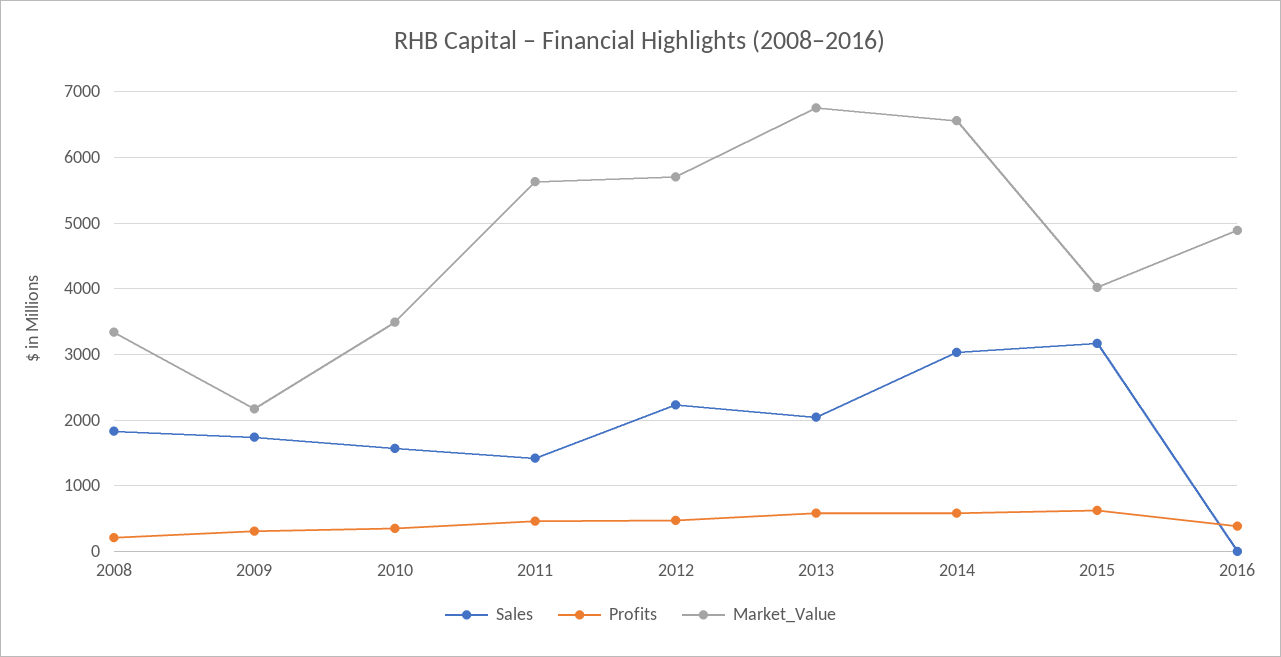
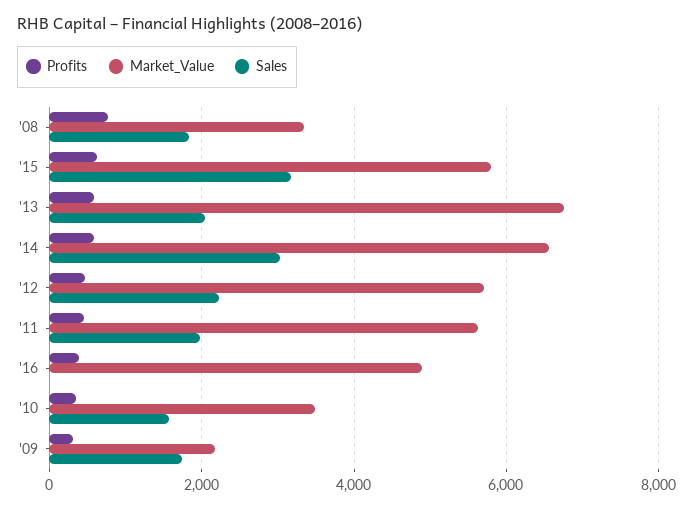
  {
    "Sales": {
      "2008": 1800,
      "2009": 1700,
      "2010": 1600,
-     "2011": 1400,
+     "2011": 2000,
      "2012": 2200,
      "2013": 2000,
      "2014": 3000,
      "2015": 3200,
      "2016": 0
    },
    "Profits": {
-     "2008": 200,
+     "2008": 800,
      "2009": 300,
      "2010": 400,
      "2011": 500,
      "2012": 500,
      "2013": 600,
      "2014": 600,
      "2015": 600,
      "2016": 400
    },
    "Market_Value": {
      "2008": 3300,
      "2009": 2200,
      "2010": 3500,
      "2011": 5600,
      "2012": 5700,
      "2013": 6800,
      "2014": 6600,
-     "2015": 4000,
+     "2015": 5800,
      "2016": 4900
    }
  }

